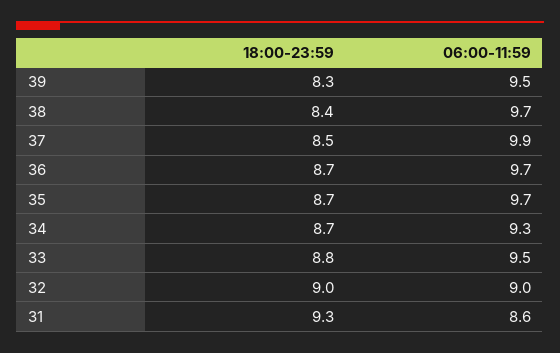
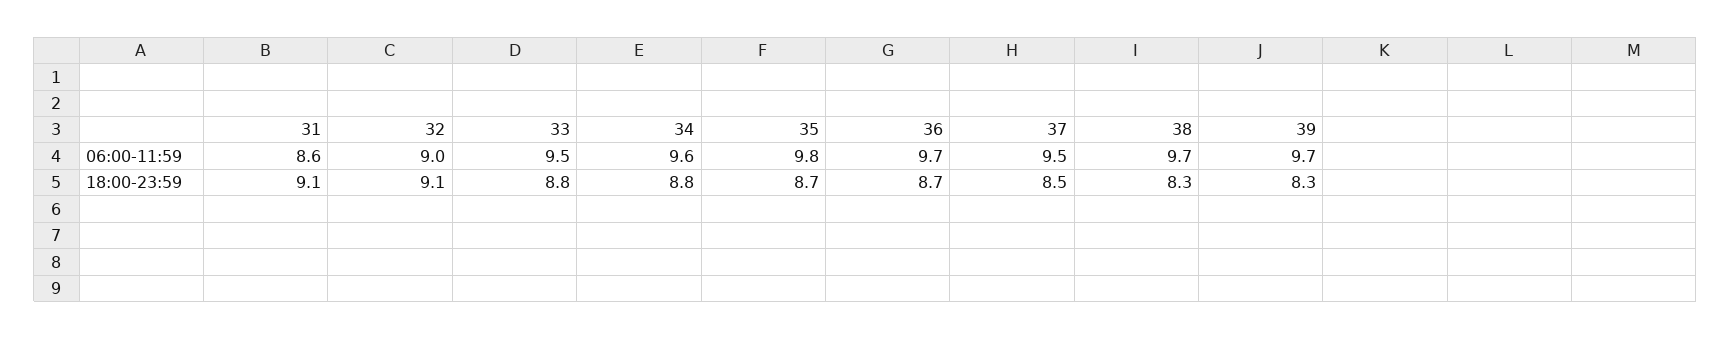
  {
    "18:00-23:59": {
      "39": 8.3,
-     "38": 8.4,
+     "38": 8.3,
      "37": 8.5,
      "36": 8.7,
      "35": 8.7,
-     "34": 8.7,
+     "34": 8.8,
      "33": 8.8,
-     "32": 9,
+     "32": 9.1,
-     "31": 9.3
+     "31": 9.1
    },
    "06:00-11:59": {
-     "39": 9.5,
+     "39": 9.7,
      "38": 9.7,
-     "37": 9.9,
+     "37": 9.5,
      "36": 9.7,
-     "35": 9.7,
+     "35": 9.8,
-     "34": 9.3,
+     "34": 9.6,
      "33": 9.5,
      "32": 9,
      "31": 8.6
    }
  }

